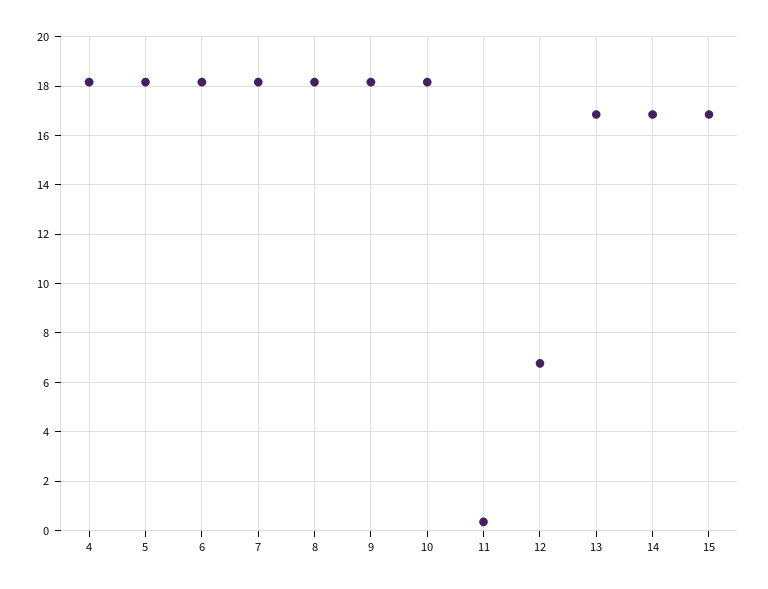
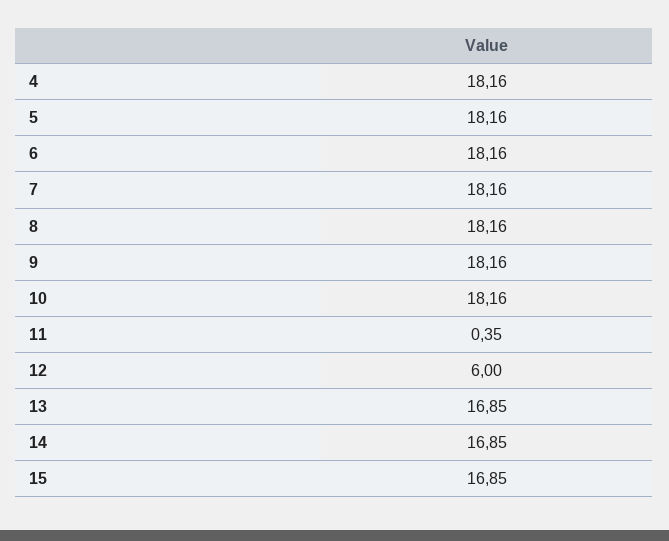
  {
    "4": 18.16,
    "5": 18.16,
    "6": 18.16,
    "7": 18.16,
    "8": 18.16,
    "9": 18.16,
    "10": 18.16,
    "11": 0.35,
-   "12": 6.75,
+   "12": 6,
    "13": 16.85,
    "14": 16.85,
    "15": 16.85
  }

